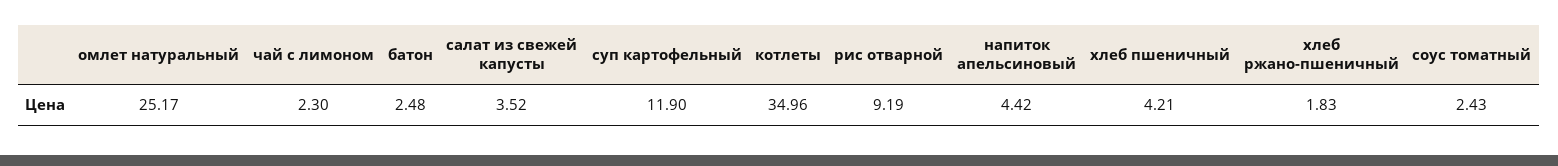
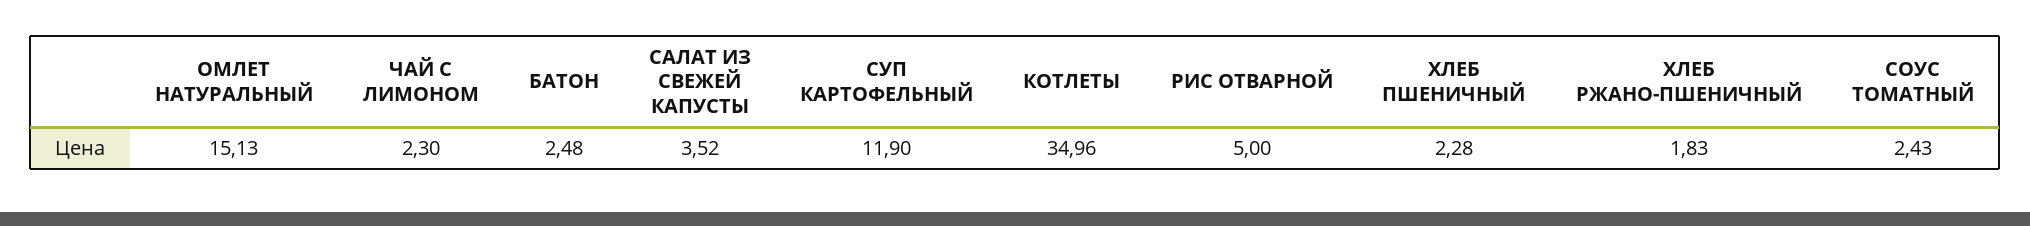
  {
-   "омлет натуральный": 25.17,
+   "омлет натуральный": 15.13,
    "чай с лимоном": 2.3,
    "батон": 2.48,
    "салат из свежей капусты": 3.52,
    "суп картофельный": 11.9,
    "котлеты": 34.96,
-   "рис отварной": 9.19,
+   "рис отварной": 5,
-   "напиток апельсиновый": 4.42,
-   "хлеб пшеничный": 4.21,
+   "хлеб пшеничный": 2.28,
    "хлеб ржано-пшеничный": 1.83,
    "соус томатный": 2.43
  }

